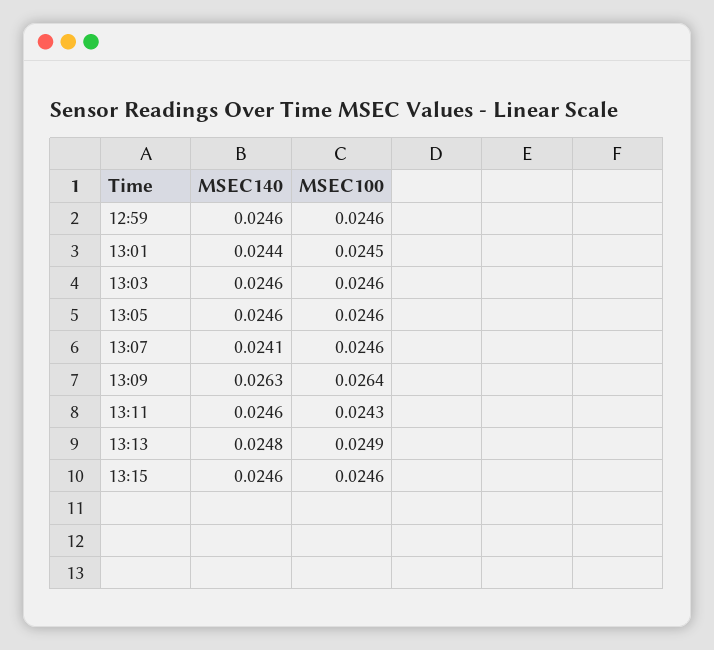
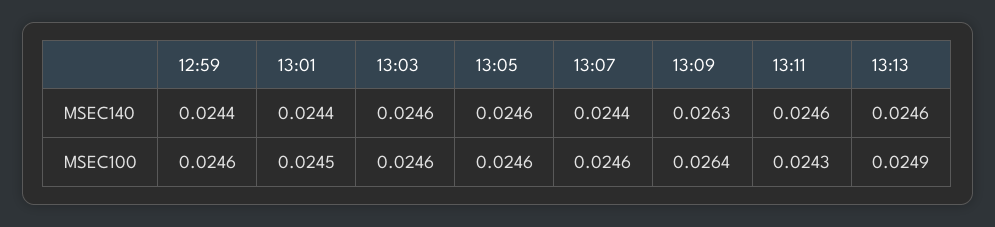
  {
    "MSEC140": {
-     "12:59": 0.0246,
+     "12:59": 0.0244,
      "13:01": 0.0244,
      "13:03": 0.0246,
      "13:05": 0.0246,
-     "13:07": 0.0241,
+     "13:07": 0.0244,
      "13:09": 0.0263,
      "13:11": 0.0246,
-     "13:13": 0.0248,
+     "13:13": 0.0246
-     "13:15": 0.0246
    },
    "MSEC100": {
      "12:59": 0.0246,
      "13:01": 0.0245,
      "13:03": 0.0246,
      "13:05": 0.0246,
      "13:07": 0.0246,
      "13:09": 0.0264,
      "13:11": 0.0243,
-     "13:13": 0.0249,
+     "13:13": 0.0249
-     "13:15": 0.0246
    }
  }

